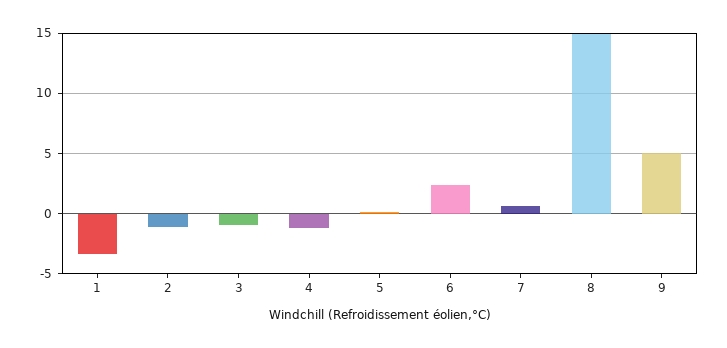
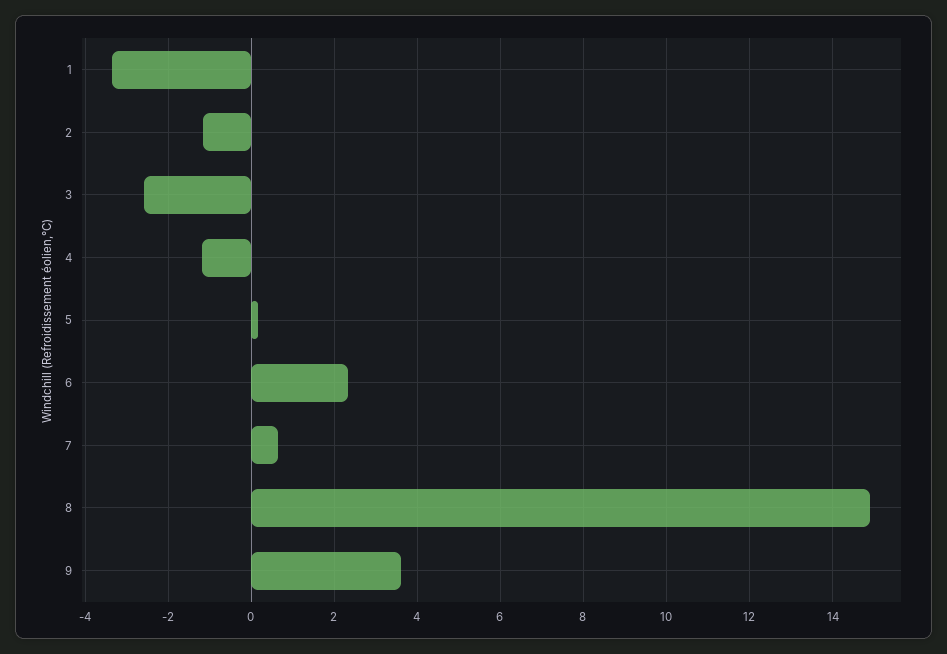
  {
    "1": -3.4,
    "2": -1.2,
-   "3": -1,
+   "3": -2.6,
    "4": -1.2,
    "5": 0.2,
    "6": 2.4,
    "7": 0.6,
    "8": 15,
-   "9": 5
+   "9": 3.6
  }

